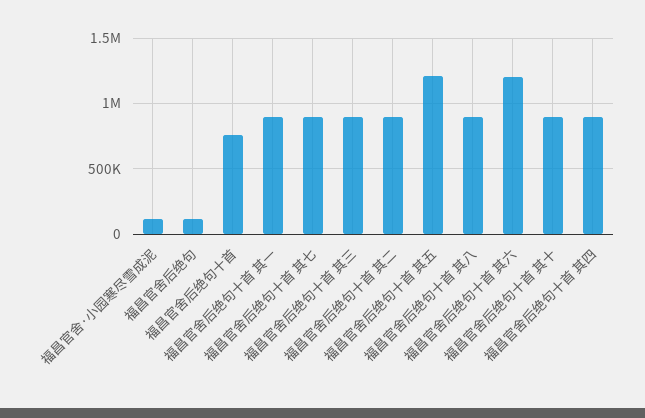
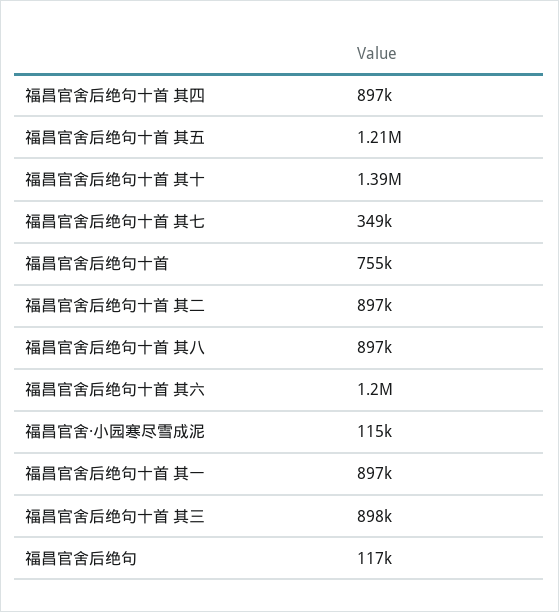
  {
    "福昌官舍·小园寒尽雪成泥": 115000,
    "福昌官舍后绝句": 117000,
    "福昌官舍后绝句十首": 755000,
    "福昌官舍后绝句十首 其一": 897000,
-   "福昌官舍后绝句十首 其七": 900000,
+   "福昌官舍后绝句十首 其七": 349000,
    "福昌官舍后绝句十首 其三": 898000,
    "福昌官舍后绝句十首 其二": 897000,
    "福昌官舍后绝句十首 其五": 1210000,
    "福昌官舍后绝句十首 其八": 897000,
    "福昌官舍后绝句十首 其六": 1200000,
-   "福昌官舍后绝句十首 其十": 900000,
+   "福昌官舍后绝句十首 其十": 1390000,
    "福昌官舍后绝句十首 其四": 897000
  }

